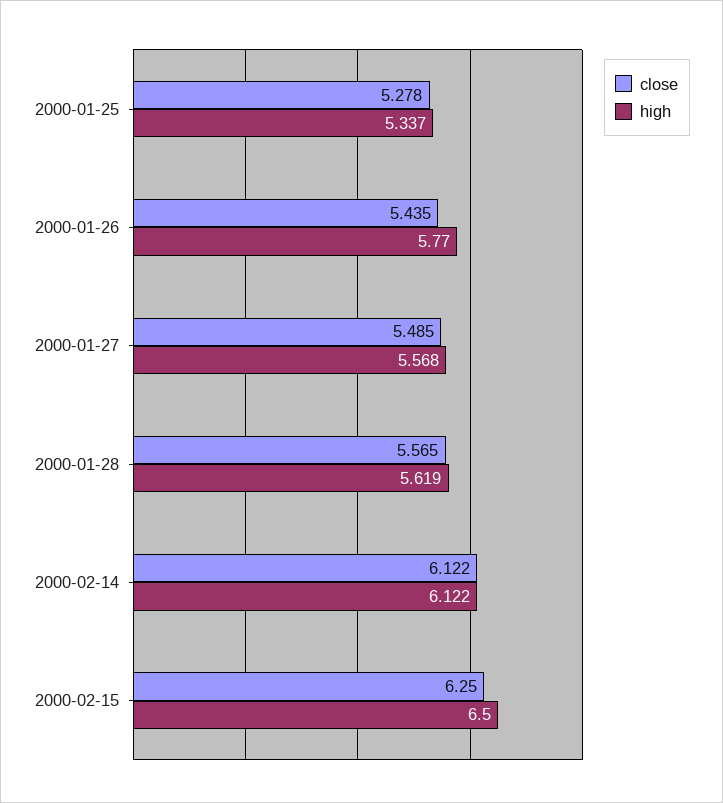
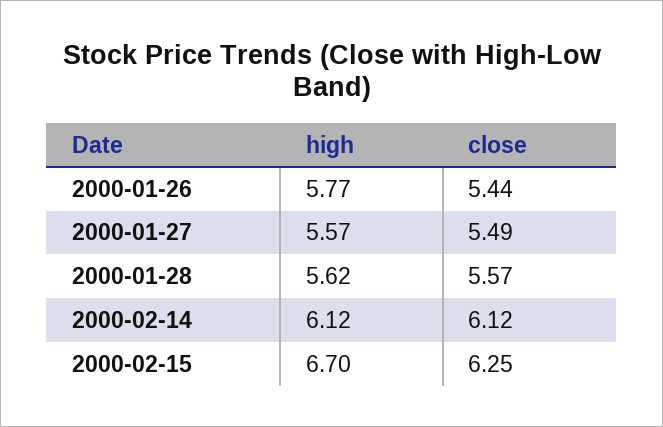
  {
    "close": {
-     "2000-01-25": 5.278,
      "2000-01-26": 5.435,
      "2000-01-27": 5.485,
      "2000-01-28": 5.565,
      "2000-02-14": 6.122,
      "2000-02-15": 6.25
    },
    "high": {
-     "2000-01-25": 5.337,
      "2000-01-26": 5.77,
      "2000-01-27": 5.568,
      "2000-01-28": 5.619,
      "2000-02-14": 6.122,
-     "2000-02-15": 6.5
+     "2000-02-15": 6.7
    }
  }

